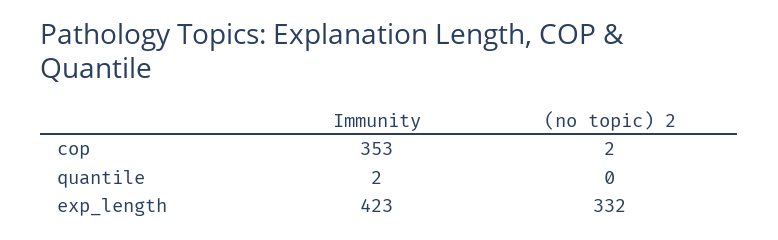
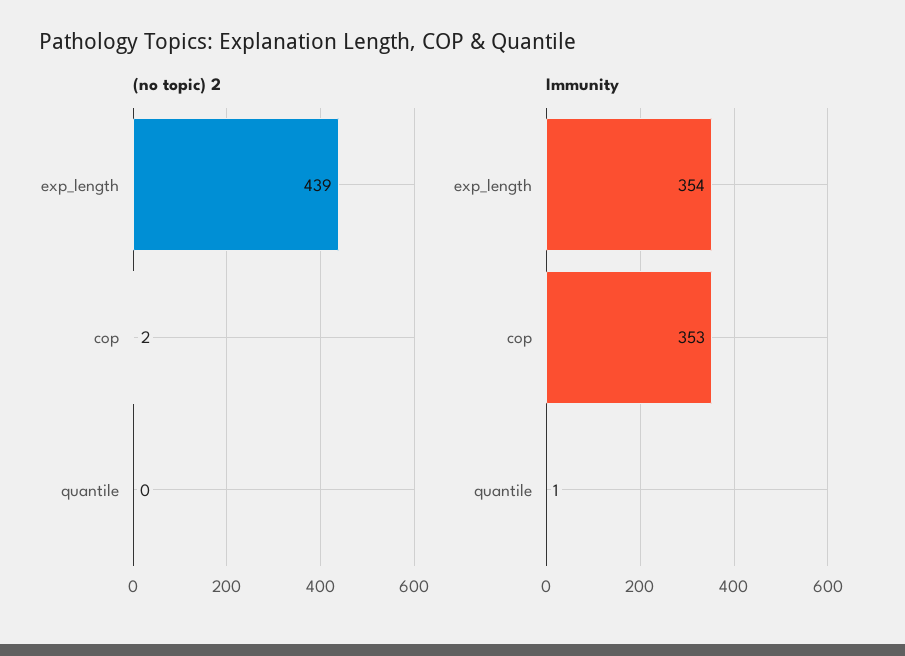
  {
    "Immunity": {
      "cop": 353,
-     "quantile": 2,
+     "quantile": 1,
-     "exp_length": 423
+     "exp_length": 354
    },
    "(no topic) 2": {
      "cop": 2,
      "quantile": 0,
-     "exp_length": 332
+     "exp_length": 439
    }
  }

